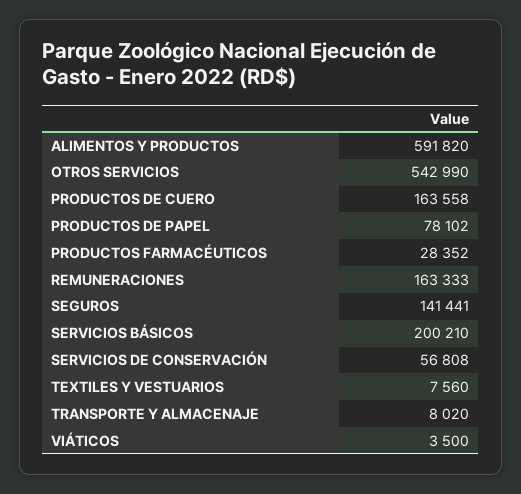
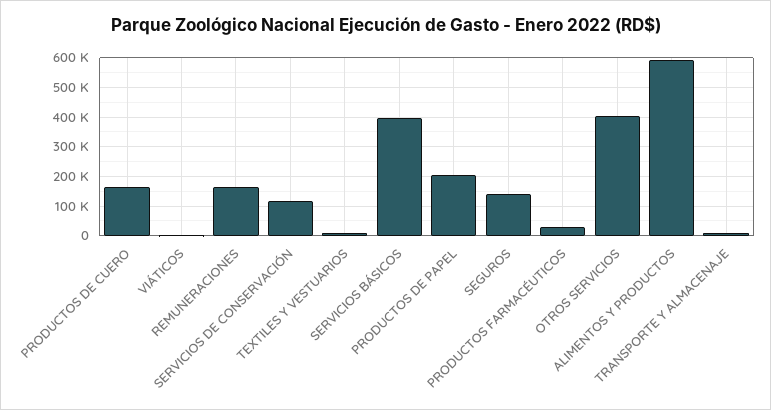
  {
    "ALIMENTOS Y PRODUCTOS": 591820,
-   "OTROS SERVICIOS": 542990,
+   "OTROS SERVICIOS": 400000,
    "PRODUCTOS DE CUERO": 163558,
-   "PRODUCTOS DE PAPEL": 78102,
+   "PRODUCTOS DE PAPEL": 200000,
    "PRODUCTOS FARMACÉUTICOS": 28352,
    "REMUNERACIONES": 163333,
    "SEGUROS": 141441,
-   "SERVICIOS BÁSICOS": 200210,
+   "SERVICIOS BÁSICOS": 400000,
-   "SERVICIOS DE CONSERVACIÓN": 56808,
+   "SERVICIOS DE CONSERVACIÓN": 125000,
    "TEXTILES Y VESTUARIOS": 7560,
    "TRANSPORTE Y ALMACENAJE": 8020,
    "VIÁTICOS": 3500
  }

